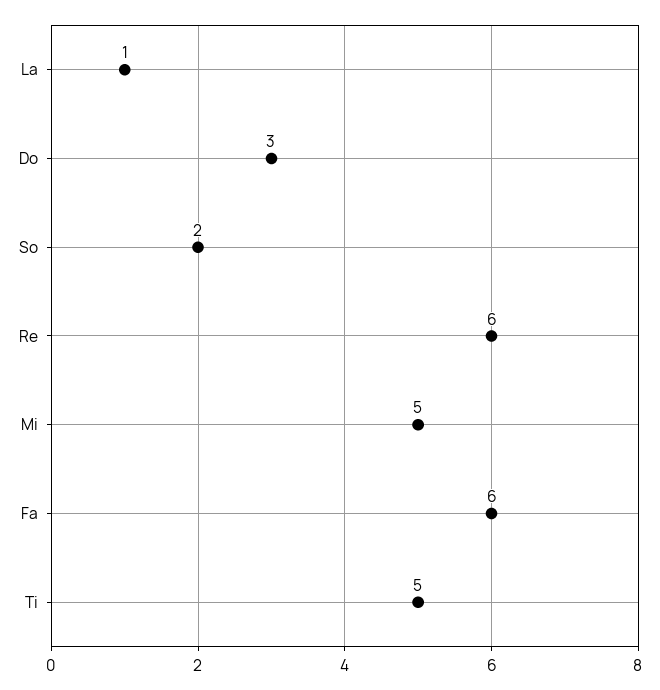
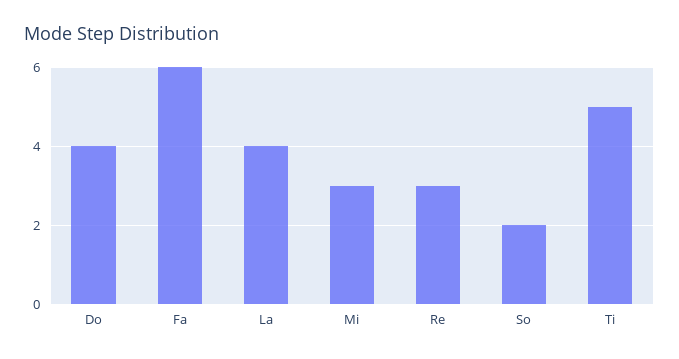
  {
-   "La": 1,
+   "La": 4,
-   "Do": 3,
+   "Do": 4,
    "So": 2,
-   "Re": 6,
+   "Re": 3,
-   "Mi": 5,
+   "Mi": 3,
    "Fa": 6,
    "Ti": 5
  }

